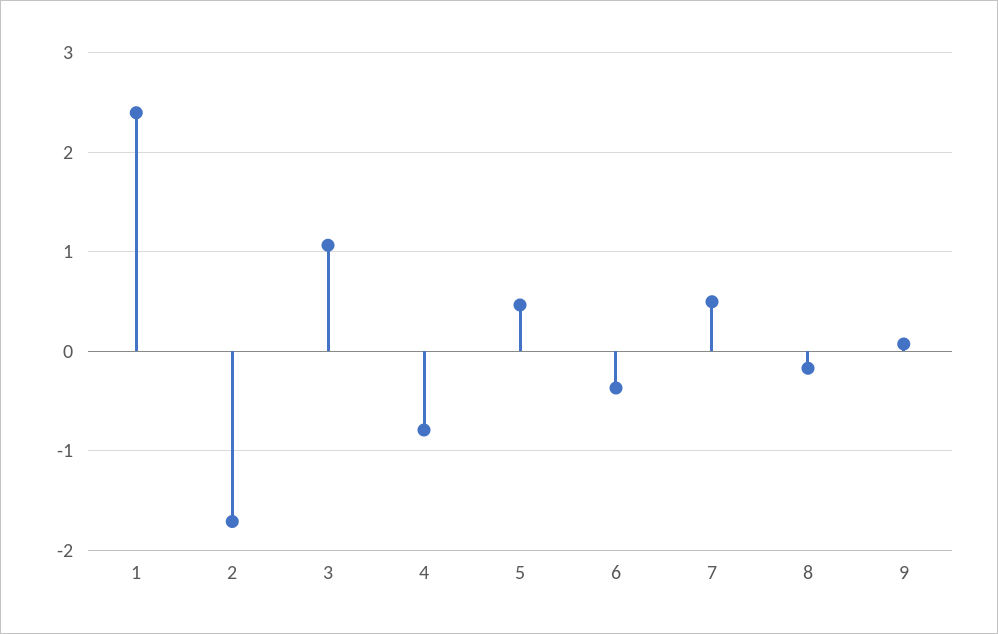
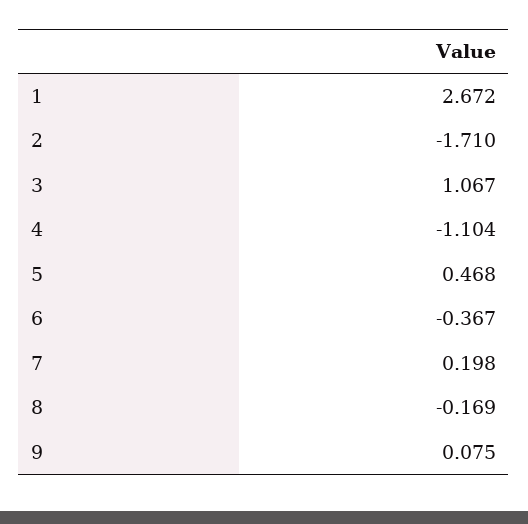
  {
-   "1": 2.4,
+   "1": 2.672,
    "2": -1.71,
    "3": 1.067,
-   "4": -0.8,
+   "4": -1.104,
    "5": 0.468,
    "6": -0.367,
-   "7": 0.5,
+   "7": 0.198,
    "8": -0.169,
    "9": 0.075
  }

